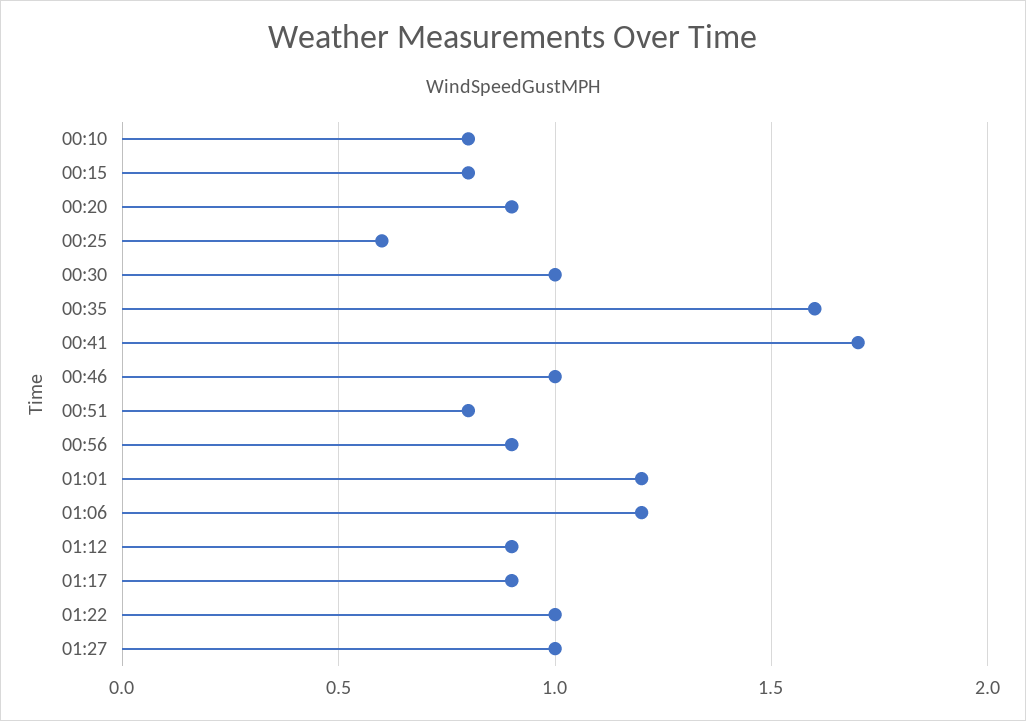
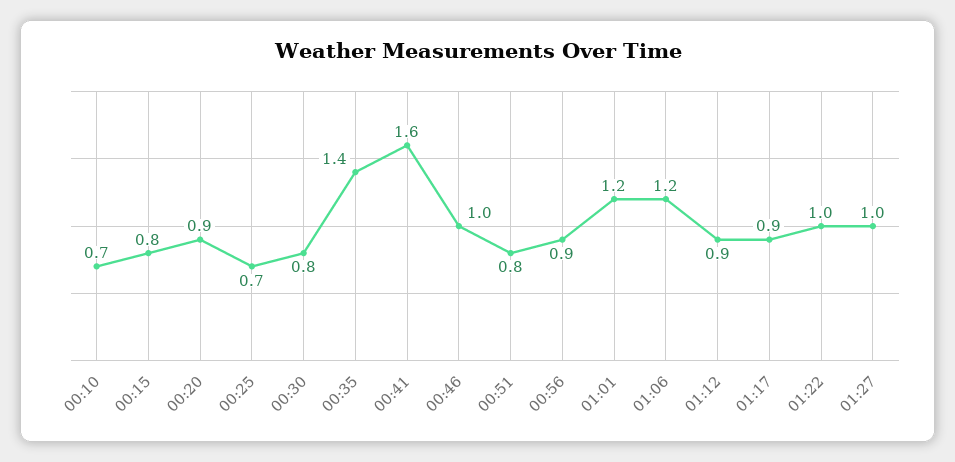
  {
-   "00:10": 0.8,
+   "00:10": 0.7,
    "00:15": 0.8,
    "00:20": 0.9,
-   "00:25": 0.6,
+   "00:25": 0.7,
-   "00:30": 1,
+   "00:30": 0.8,
-   "00:35": 1.6,
+   "00:35": 1.4,
-   "00:41": 1.7,
+   "00:41": 1.6,
    "00:46": 1,
    "00:51": 0.8,
    "00:56": 0.9,
    "01:01": 1.2,
    "01:06": 1.2,
    "01:12": 0.9,
    "01:17": 0.9,
    "01:22": 1,
    "01:27": 1
  }

